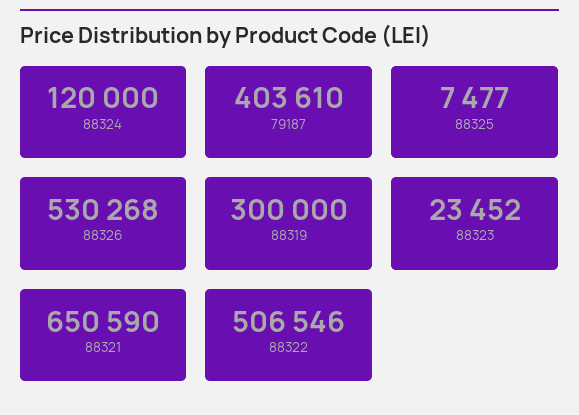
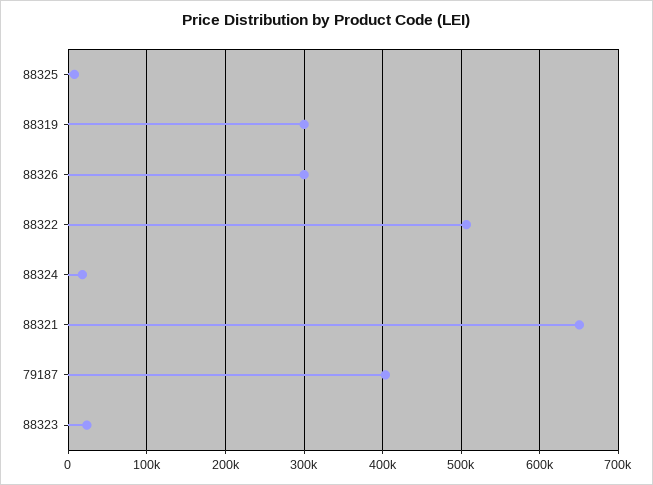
  {
-   "88324": 120000,
+   "88324": 20000,
    "79187": 403610,
    "88325": 7477,
-   "88326": 530268,
+   "88326": 300000,
    "88319": 300000,
    "88323": 23452,
    "88321": 650590,
    "88322": 506546
  }

